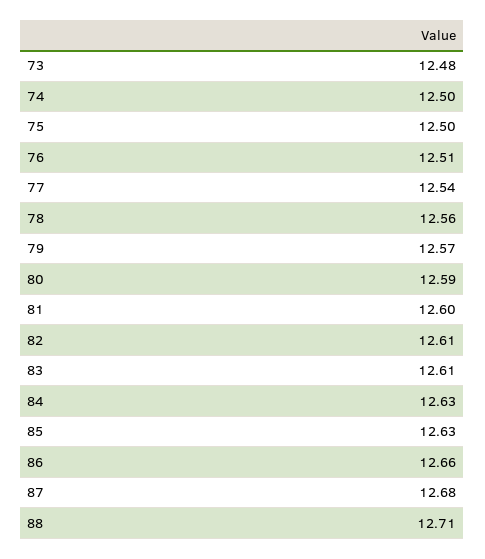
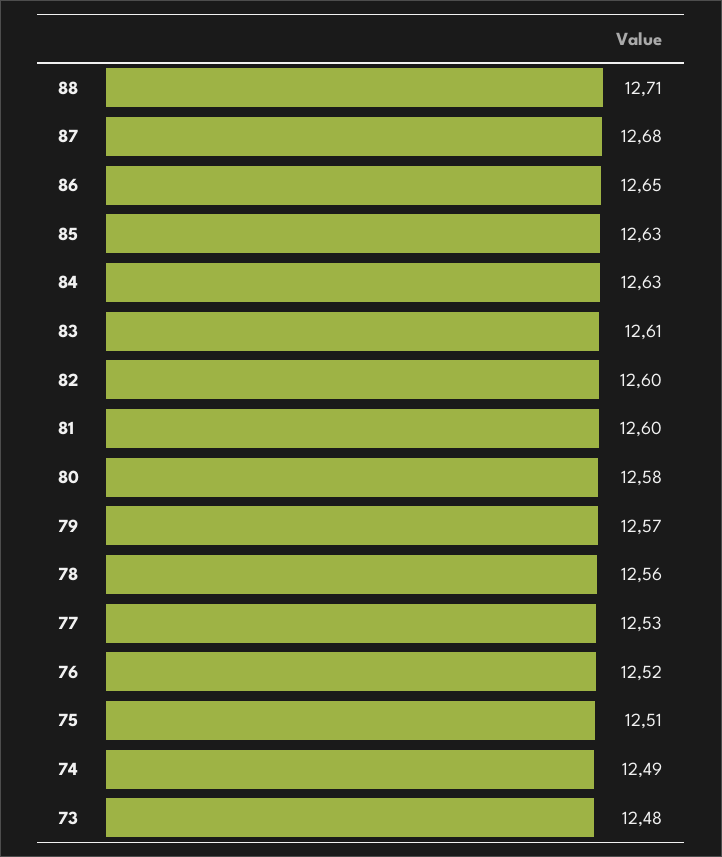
  {
    "73": 12.48,
-   "74": 12.5,
+   "74": 12.49,
-   "75": 12.5,
+   "75": 12.51,
-   "76": 12.51,
+   "76": 12.52,
-   "77": 12.54,
+   "77": 12.53,
    "78": 12.56,
    "79": 12.57,
-   "80": 12.59,
+   "80": 12.58,
    "81": 12.6,
-   "82": 12.61,
+   "82": 12.6,
    "83": 12.61,
    "84": 12.63,
    "85": 12.63,
-   "86": 12.66,
+   "86": 12.65,
    "87": 12.68,
    "88": 12.71
  }

